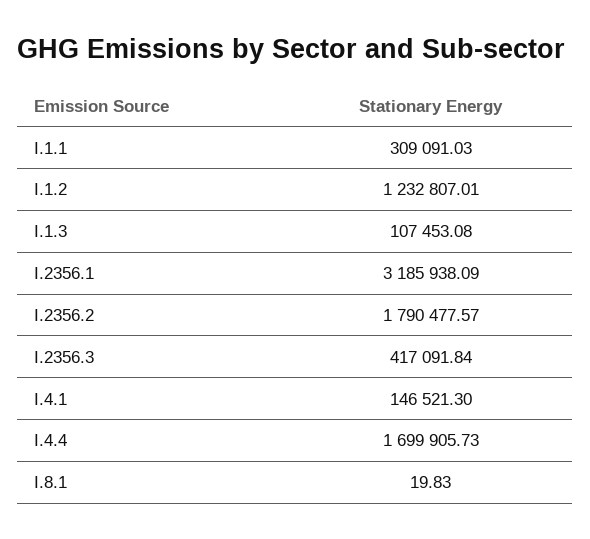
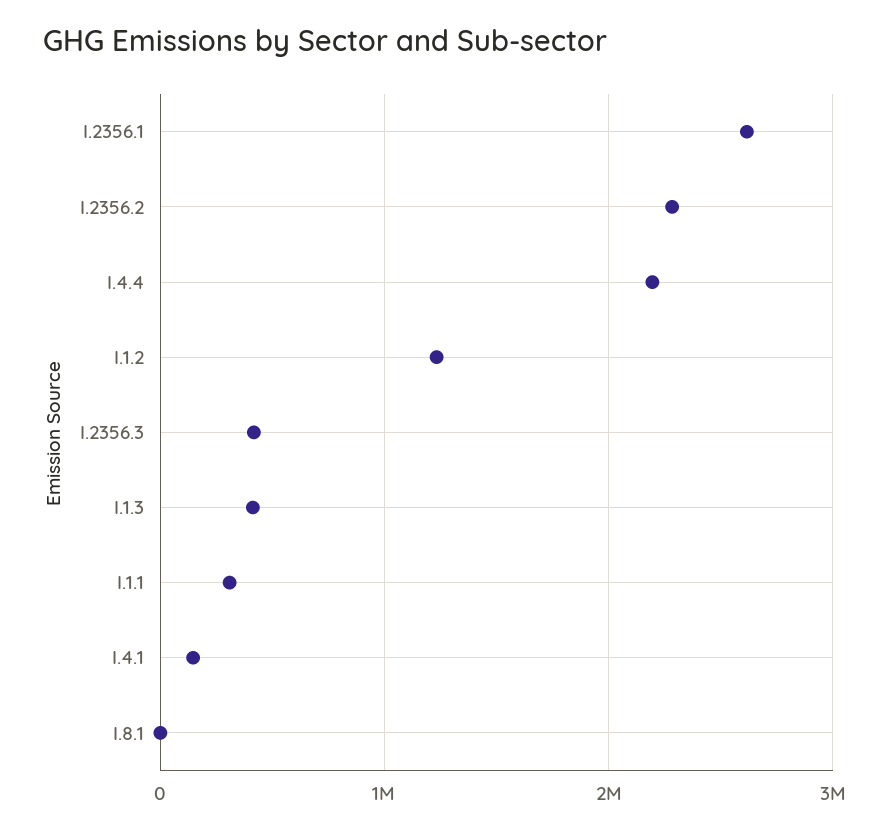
  {
    "I.1.1": 309091.03,
    "I.1.2": 1232807.01,
-   "I.1.3": 107453.08,
+   "I.1.3": 400000,
-   "I.2356.1": 3185938.09,
+   "I.2356.1": 2600000,
-   "I.2356.2": 1790477.57,
+   "I.2356.2": 2300000,
    "I.2356.3": 417091.84,
    "I.4.1": 146521.3,
-   "I.4.4": 1699905.73,
+   "I.4.4": 2200000,
    "I.8.1": 19.83
  }

